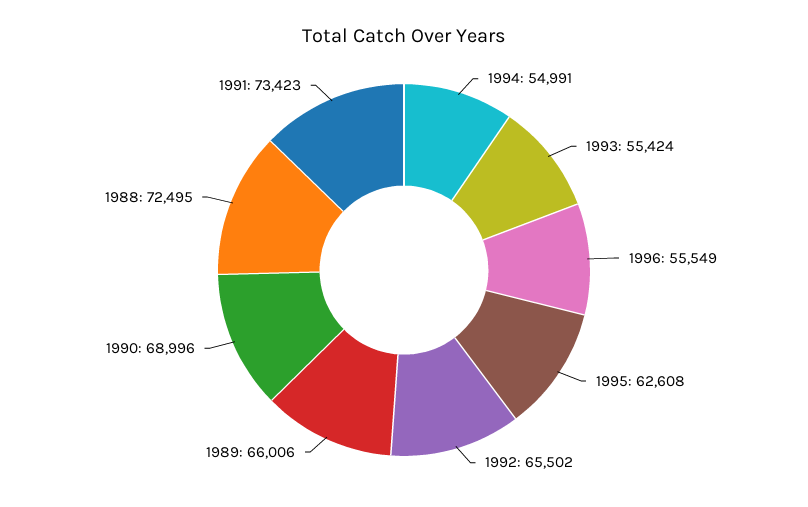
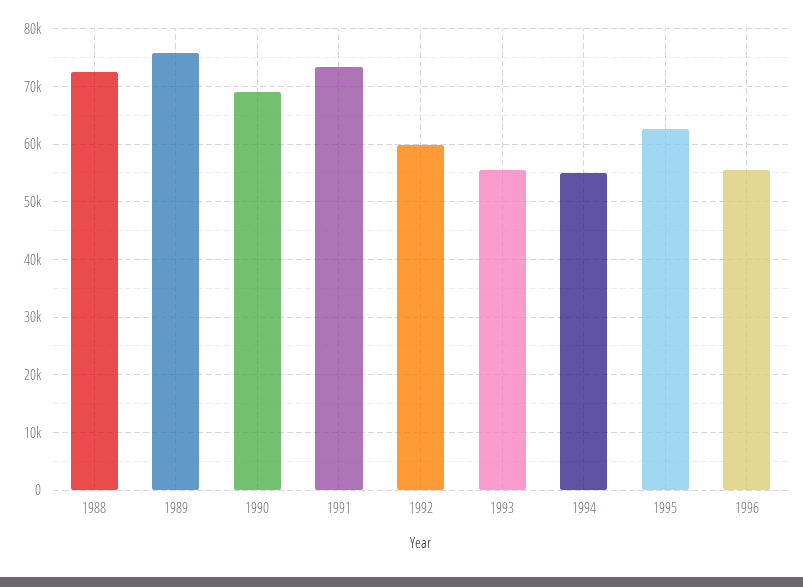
  {
    "1994": 54991,
    "1993": 55424,
    "1996": 55549,
    "1995": 62608,
-   "1992": 65502,
+   "1992": 60000,
-   "1989": 66006,
+   "1989": 76000,
    "1990": 68996,
    "1988": 72495,
    "1991": 73423
  }

